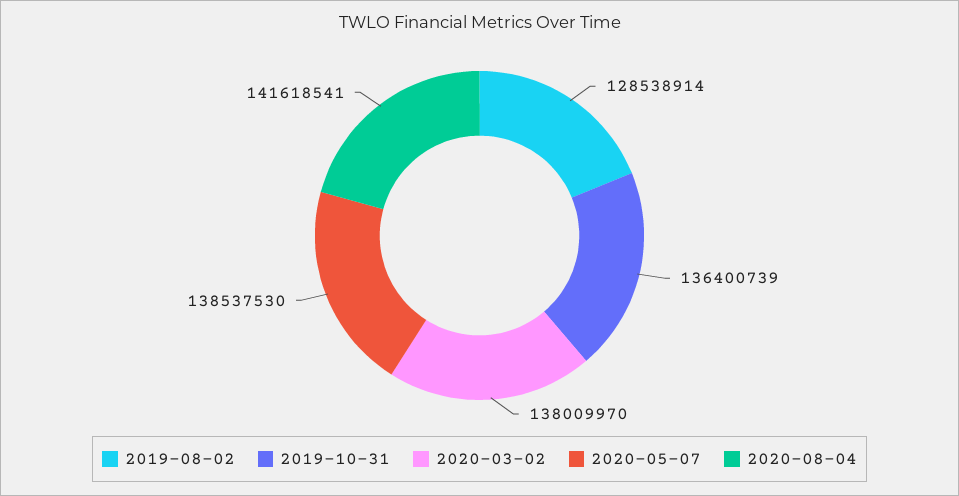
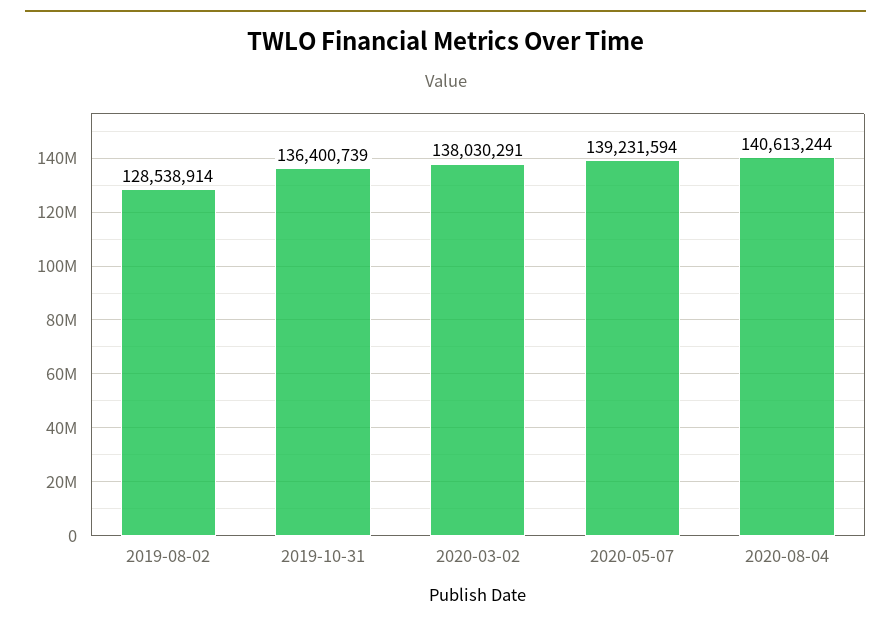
  {
    "2019-08-02": 128538914,
    "2019-10-31": 136400739,
-   "2020-03-02": 138009970,
+   "2020-03-02": 138030291,
-   "2020-05-07": 138537530,
+   "2020-05-07": 139231594,
-   "2020-08-04": 141618541
+   "2020-08-04": 140613244
  }

